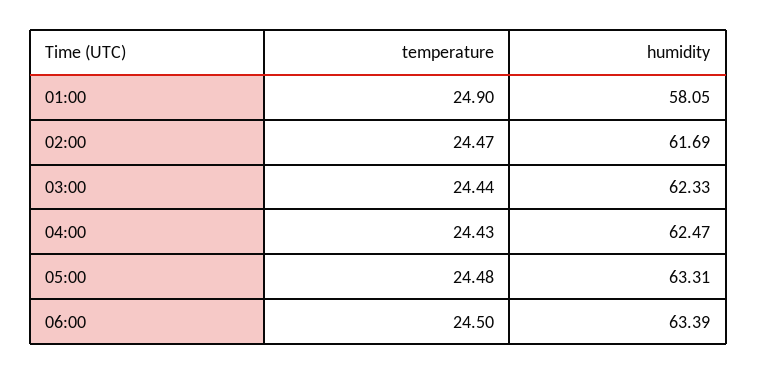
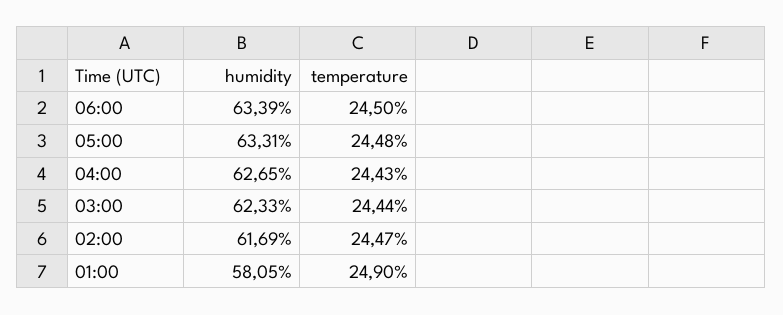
  {
    "temperature": {
      "01:00": 24.9,
      "02:00": 24.47,
      "03:00": 24.44,
      "04:00": 24.43,
      "05:00": 24.48,
      "06:00": 24.5
    },
    "humidity": {
      "01:00": 58.05,
      "02:00": 61.69,
      "03:00": 62.33,
-     "04:00": 62.47,
+     "04:00": 62.65,
      "05:00": 63.31,
      "06:00": 63.39
    }
  }

